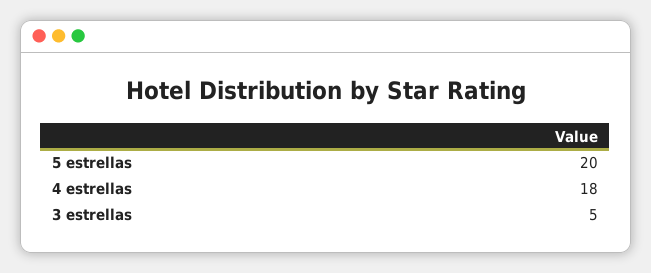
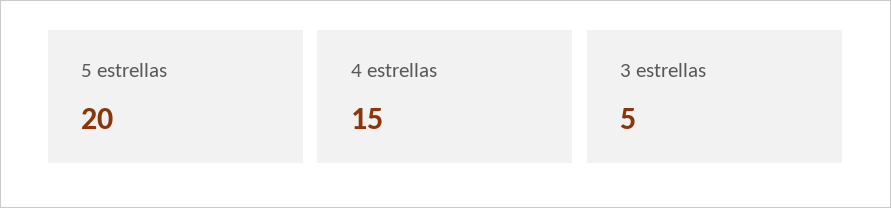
  {
    "5 estrellas": 20,
-   "4 estrellas": 18,
+   "4 estrellas": 15,
    "3 estrellas": 5
  }

